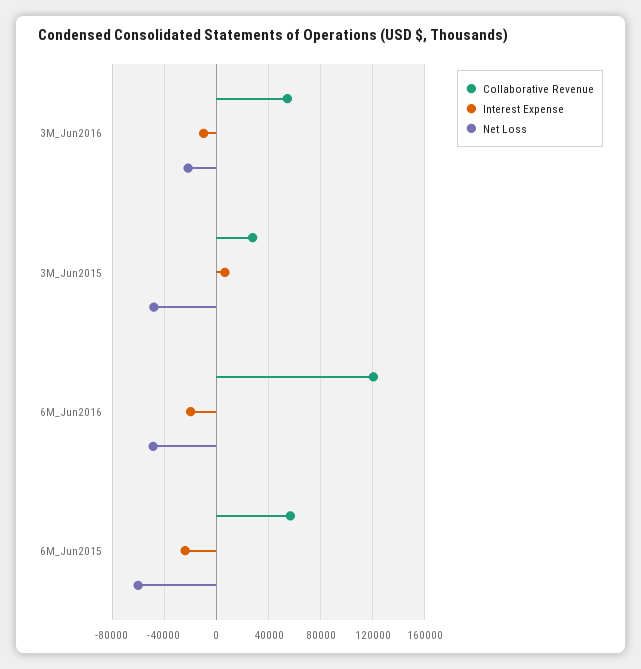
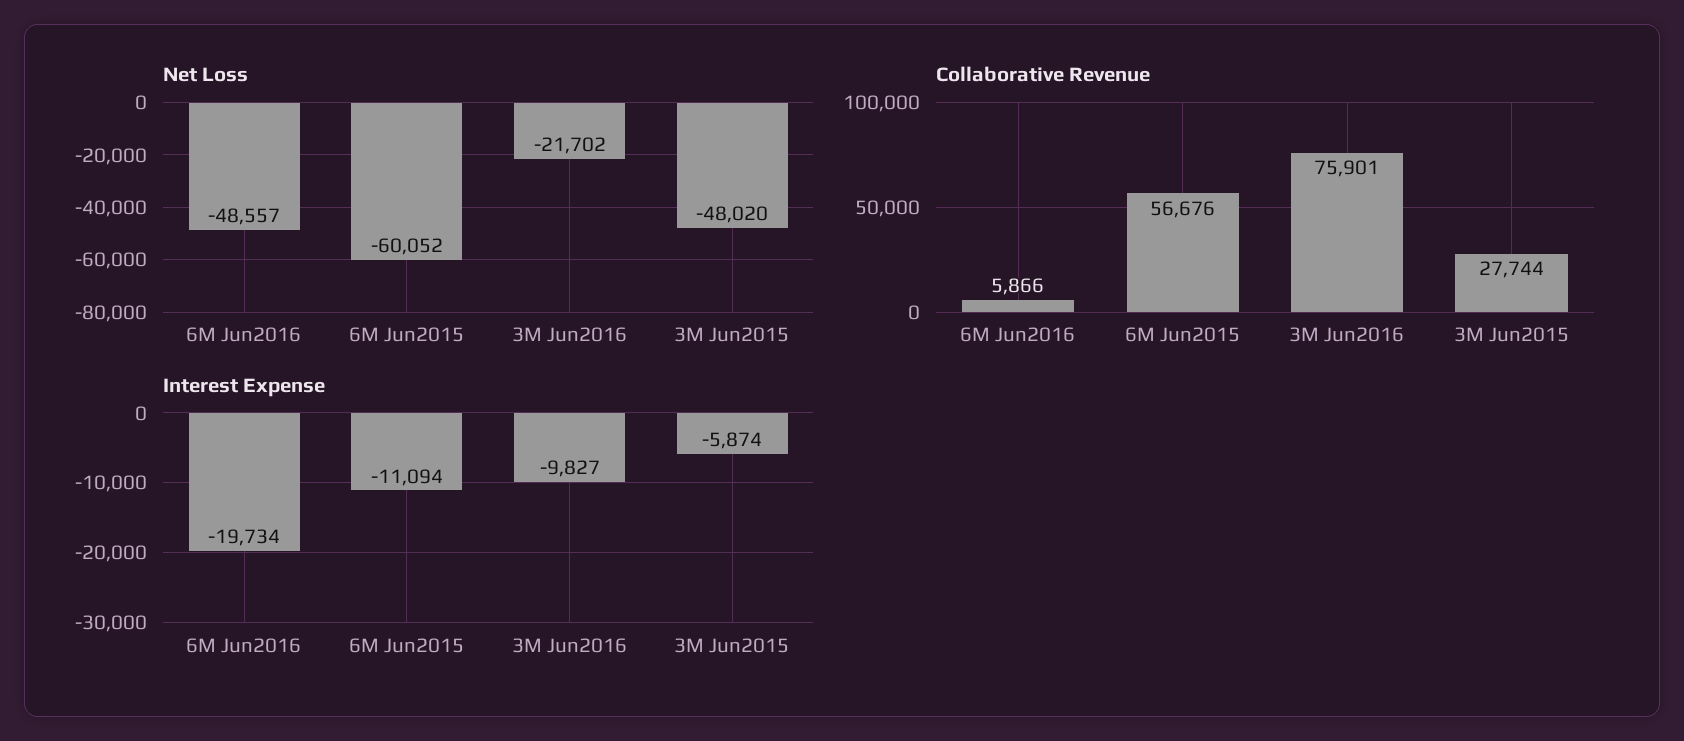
  {
    "Collaborative Revenue": {
-     "3M_Jun2016": 55000,
+     "3M_Jun2016": 75901,
      "3M_Jun2015": 27744,
-     "6M_Jun2016": 120000,
+     "6M_Jun2016": 5866,
      "6M_Jun2015": 56676
    },
    "Interest Expense": {
      "3M_Jun2016": -9827,
-     "3M_Jun2015": 5000,
+     "3M_Jun2015": -5874,
      "6M_Jun2016": -19734,
-     "6M_Jun2015": -25000
+     "6M_Jun2015": -11094
    },
    "Net Loss": {
      "3M_Jun2016": -21702,
      "3M_Jun2015": -48020,
      "6M_Jun2016": -48557,
      "6M_Jun2015": -60052
    }
  }

